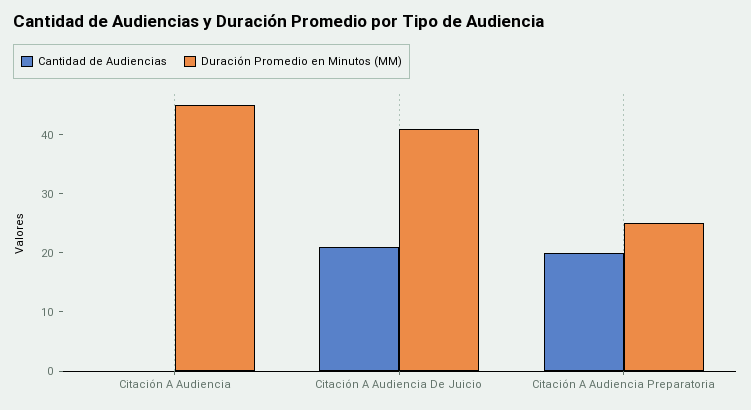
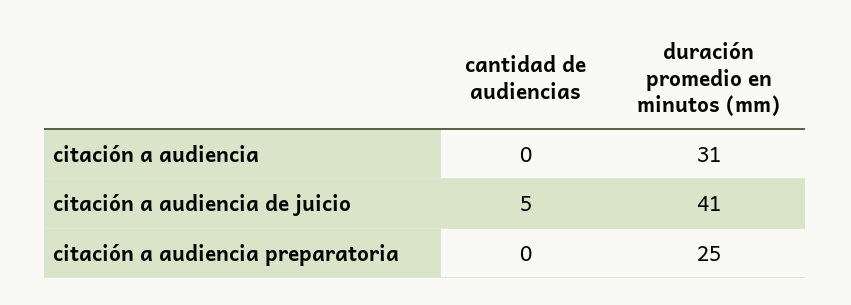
  {
    "Cantidad de Audiencias": {
      "Citación A Audiencia": 0,
-     "Citación A Audiencia De Juicio": 20,
+     "Citación A Audiencia De Juicio": 5,
-     "Citación A Audiencia Preparatoria": 20
+     "Citación A Audiencia Preparatoria": 0
    },
    "Duración Promedio en Minutos (MM)": {
-     "Citación A Audiencia": 45,
+     "Citación A Audiencia": 31,
      "Citación A Audiencia De Juicio": 41,
      "Citación A Audiencia Preparatoria": 25
    }
  }

